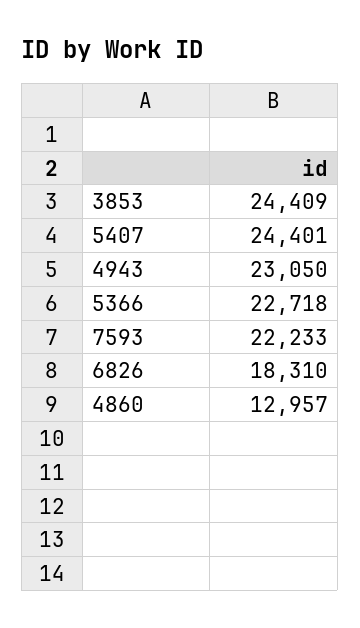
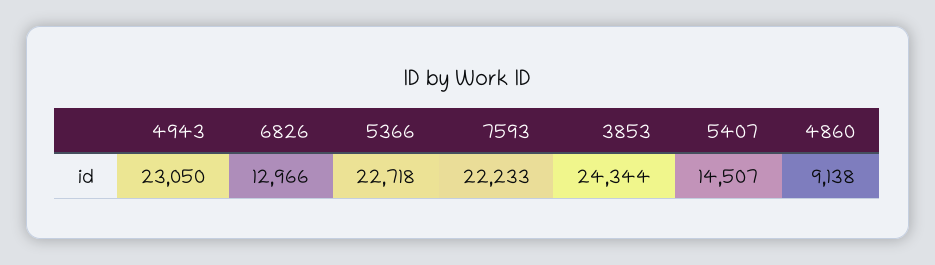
  {
-   "3853": 24409,
+   "3853": 24344,
-   "5407": 24401,
+   "5407": 14507,
    "4943": 23050,
    "5366": 22718,
    "7593": 22233,
-   "6826": 18310,
+   "6826": 12966,
-   "4860": 12957
+   "4860": 9138
  }

